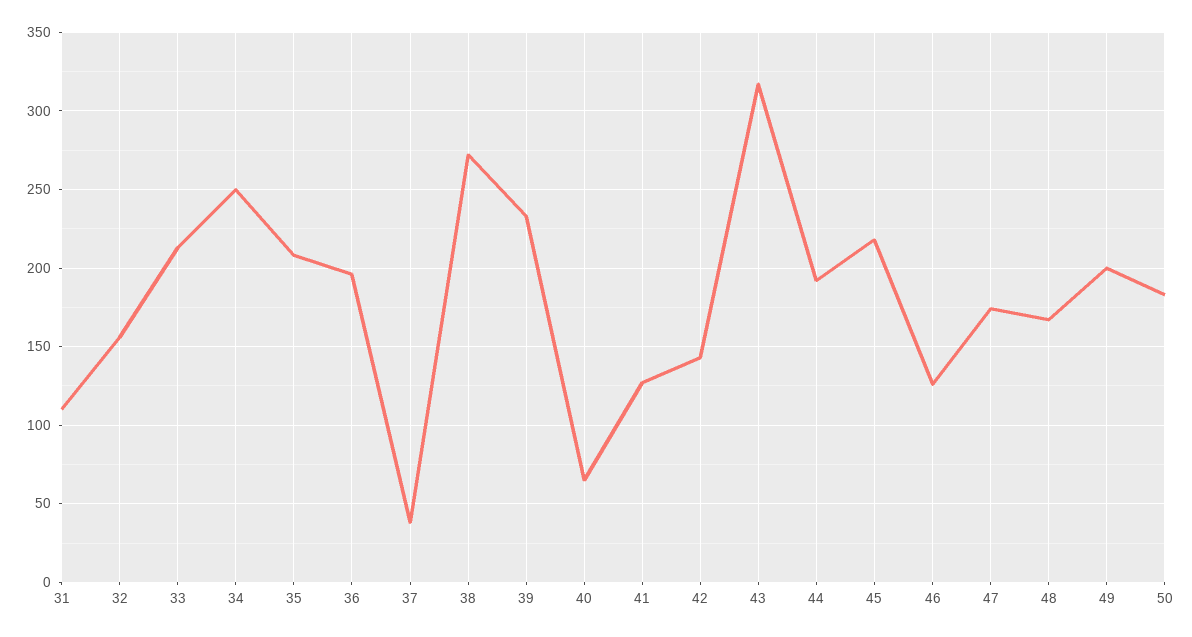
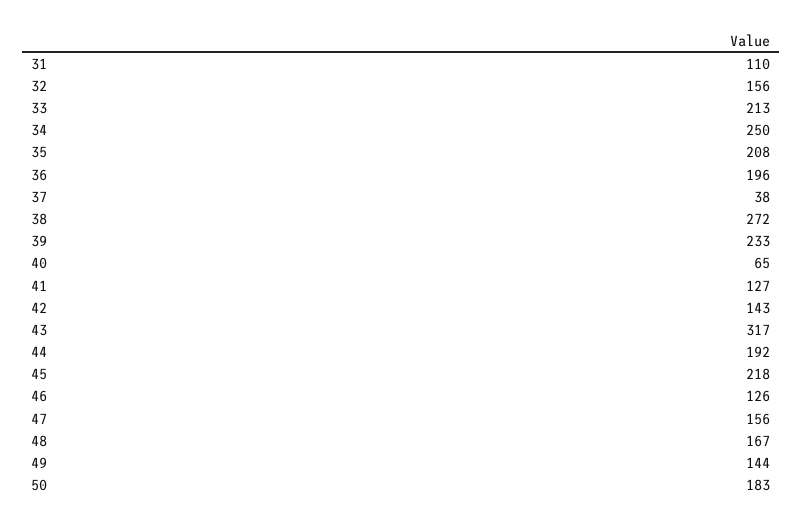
  {
    "31": 110,
    "32": 156,
    "33": 213,
    "34": 250,
    "35": 208,
    "36": 196,
    "37": 38,
    "38": 272,
    "39": 233,
    "40": 65,
    "41": 127,
    "42": 143,
    "43": 317,
    "44": 192,
    "45": 218,
    "46": 126,
-   "47": 175,
+   "47": 156,
    "48": 167,
-   "49": 200,
+   "49": 144,
    "50": 183
  }

